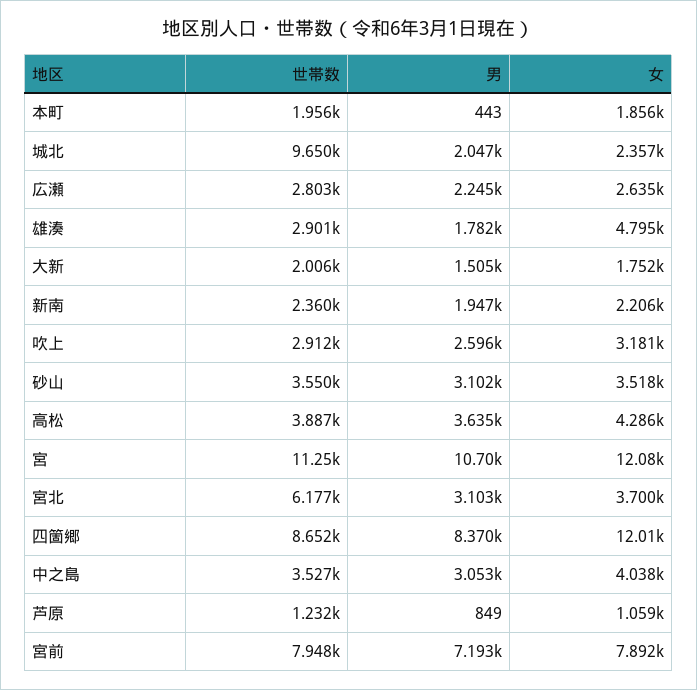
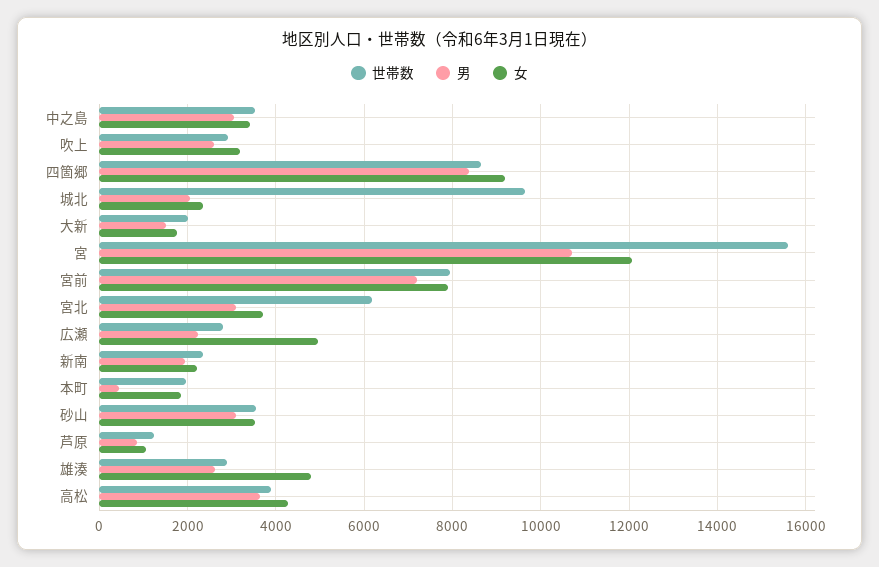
  {
    "世帯数": {
      "本町": 1956,
      "城北": 9650,
      "広瀬": 2803,
      "雄湊": 2901,
      "大新": 2006,
      "新南": 2360,
      "吹上": 2912,
      "砂山": 3550,
      "高松": 3887,
-     "宮": 11250,
+     "宮": 15600,
      "宮北": 6177,
      "四箇郷": 8652,
      "中之島": 3527,
      "芦原": 1232,
      "宮前": 7948
    },
    "男": {
      "本町": 443,
      "城北": 2047,
      "広瀬": 2245,
-     "雄湊": 1782,
+     "雄湊": 2600,
      "大新": 1505,
      "新南": 1947,
      "吹上": 2596,
      "砂山": 3102,
      "高松": 3635,
      "宮": 10700,
      "宮北": 3103,
      "四箇郷": 8370,
      "中之島": 3053,
      "芦原": 849,
      "宮前": 7193
    },
    "女": {
      "本町": 1856,
      "城北": 2357,
-     "広瀬": 2635,
+     "広瀬": 5000,
      "雄湊": 4795,
      "大新": 1752,
      "新南": 2206,
      "吹上": 3181,
      "砂山": 3518,
      "高松": 4286,
      "宮": 12080,
      "宮北": 3700,
-     "四箇郷": 12010,
+     "四箇郷": 9200,
-     "中之島": 4038,
+     "中之島": 3400,
      "芦原": 1059,
      "宮前": 7892
    }
  }

